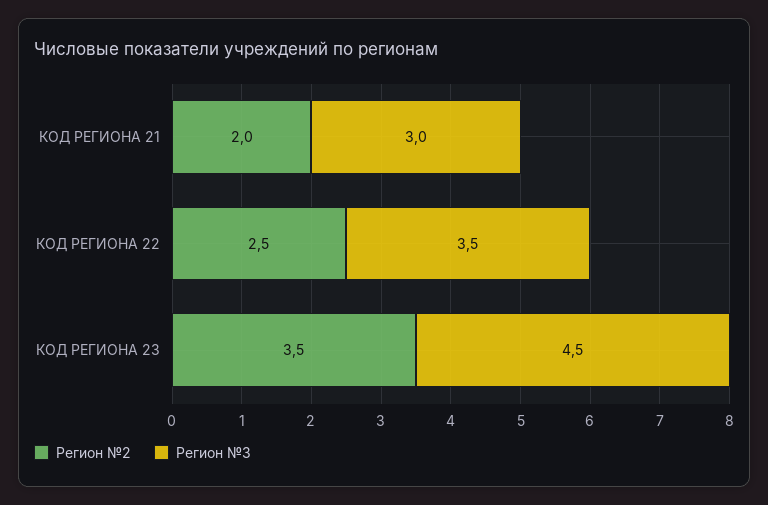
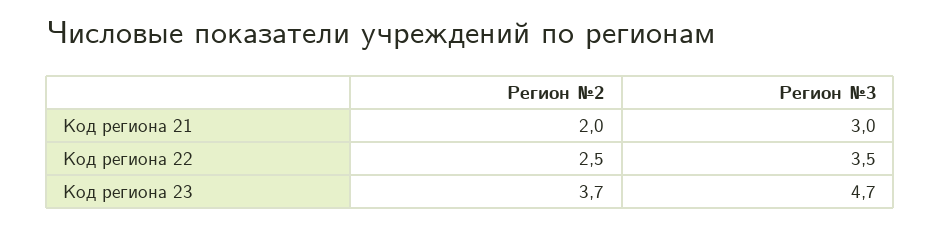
  {
    "Регион №2": {
      "КОД РЕГИОНА 21": 2,
      "КОД РЕГИОНА 22": 2.5,
-     "КОД РЕГИОНА 23": 3.5
+     "КОД РЕГИОНА 23": 3.7
    },
    "Регион №3": {
      "КОД РЕГИОНА 21": 3,
      "КОД РЕГИОНА 22": 3.5,
-     "КОД РЕГИОНА 23": 4.5
+     "КОД РЕГИОНА 23": 4.7
    }
  }

